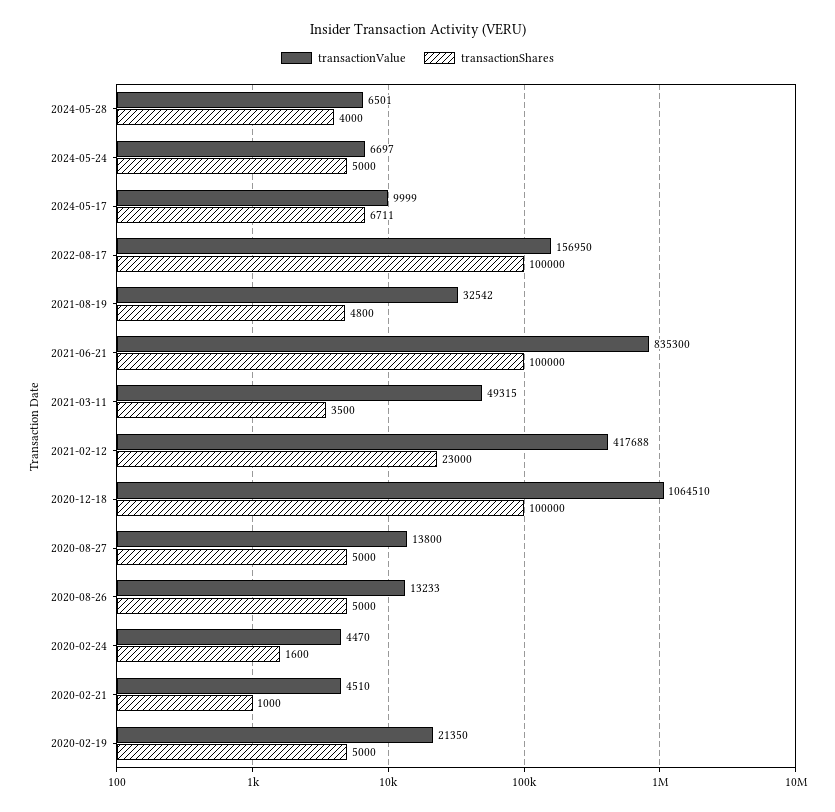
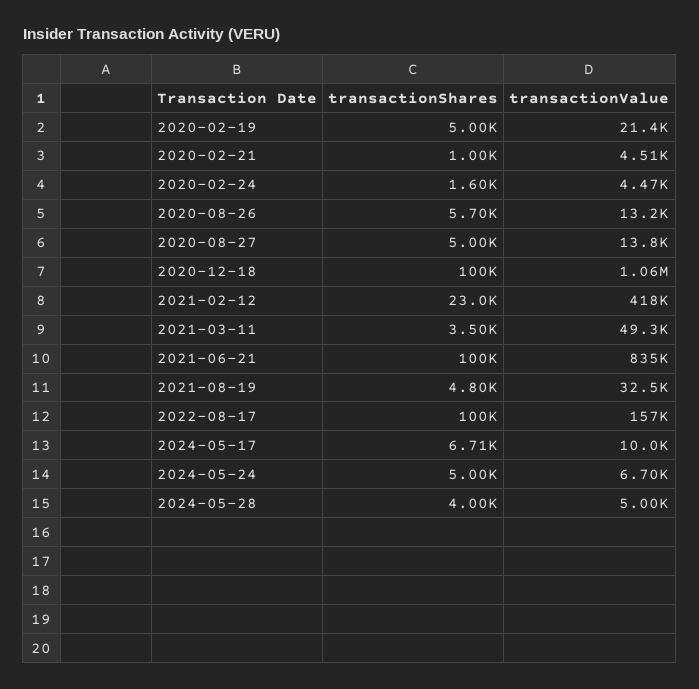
  {
    "transactionValue": {
-     "2024-05-28": 6501,
+     "2024-05-28": 5000,
      "2024-05-24": 6697,
      "2024-05-17": 9999,
      "2022-08-17": 156950,
      "2021-08-19": 32542,
      "2021-06-21": 835300,
      "2021-03-11": 49315,
      "2021-02-12": 417688,
      "2020-12-18": 1064510,
      "2020-08-27": 13800,
      "2020-08-26": 13233,
      "2020-02-24": 4470,
      "2020-02-21": 4510,
      "2020-02-19": 21350
    },
    "transactionShares": {
      "2024-05-28": 4000,
      "2024-05-24": 5000,
      "2024-05-17": 6711,
      "2022-08-17": 100000,
      "2021-08-19": 4800,
      "2021-06-21": 100000,
      "2021-03-11": 3500,
      "2021-02-12": 23000,
      "2020-12-18": 100000,
      "2020-08-27": 5000,
-     "2020-08-26": 5000,
+     "2020-08-26": 5700,
      "2020-02-24": 1600,
      "2020-02-21": 1000,
      "2020-02-19": 5000
    }
  }

